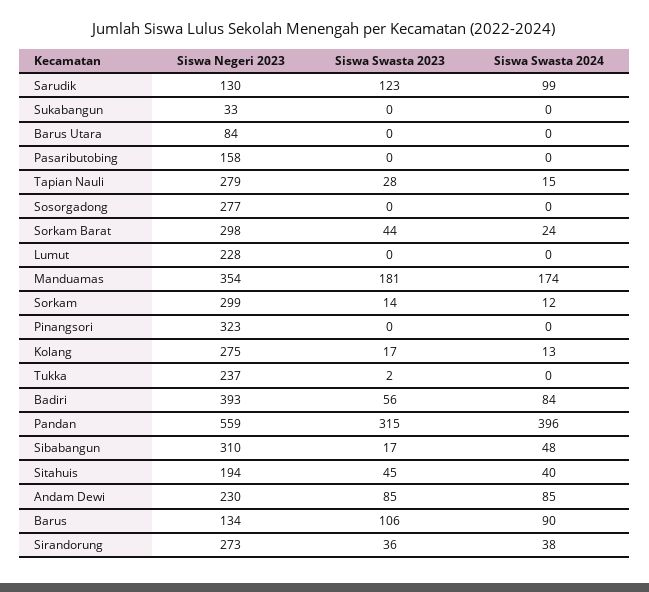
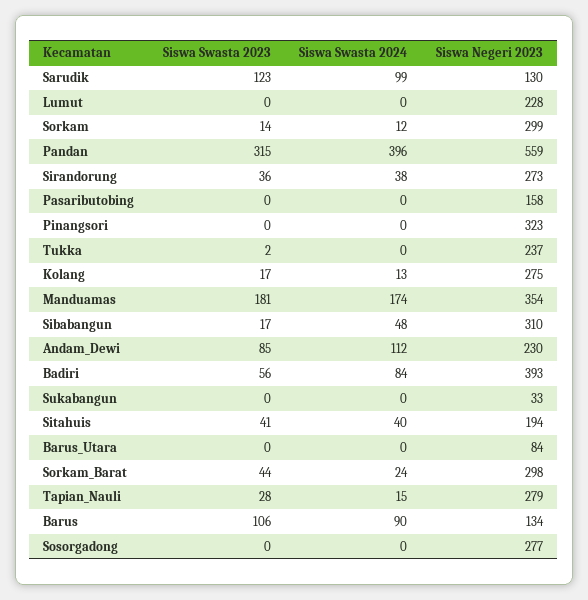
  {
    "Siswa Negeri 2023": {
      "Sarudik": 130,
      "Sukabangun": 33,
      "Barus Utara": 84,
      "Pasaributobing": 158,
      "Tapian Nauli": 279,
      "Sosorgadong": 277,
      "Sorkam Barat": 298,
      "Lumut": 228,
      "Manduamas": 354,
      "Sorkam": 299,
      "Pinangsori": 323,
      "Kolang": 275,
      "Tukka": 237,
      "Badiri": 393,
      "Pandan": 559,
      "Sibabangun": 310,
      "Sitahuis": 194,
      "Andam Dewi": 230,
      "Barus": 134,
      "Sirandorung": 273
    },
    "Siswa Swasta 2023": {
      "Sarudik": 123,
      "Sukabangun": 0,
      "Barus Utara": 0,
      "Pasaributobing": 0,
      "Tapian Nauli": 28,
      "Sosorgadong": 0,
      "Sorkam Barat": 44,
      "Lumut": 0,
      "Manduamas": 181,
      "Sorkam": 14,
      "Pinangsori": 0,
      "Kolang": 17,
      "Tukka": 2,
      "Badiri": 56,
      "Pandan": 315,
      "Sibabangun": 17,
-     "Sitahuis": 45,
+     "Sitahuis": 41,
      "Andam Dewi": 85,
      "Barus": 106,
      "Sirandorung": 36
    },
    "Siswa Swasta 2024": {
      "Sarudik": 99,
      "Sukabangun": 0,
      "Barus Utara": 0,
      "Pasaributobing": 0,
      "Tapian Nauli": 15,
      "Sosorgadong": 0,
      "Sorkam Barat": 24,
      "Lumut": 0,
      "Manduamas": 174,
      "Sorkam": 12,
      "Pinangsori": 0,
      "Kolang": 13,
      "Tukka": 0,
      "Badiri": 84,
      "Pandan": 396,
      "Sibabangun": 48,
      "Sitahuis": 40,
-     "Andam Dewi": 85,
+     "Andam Dewi": 112,
      "Barus": 90,
      "Sirandorung": 38
    }
  }

